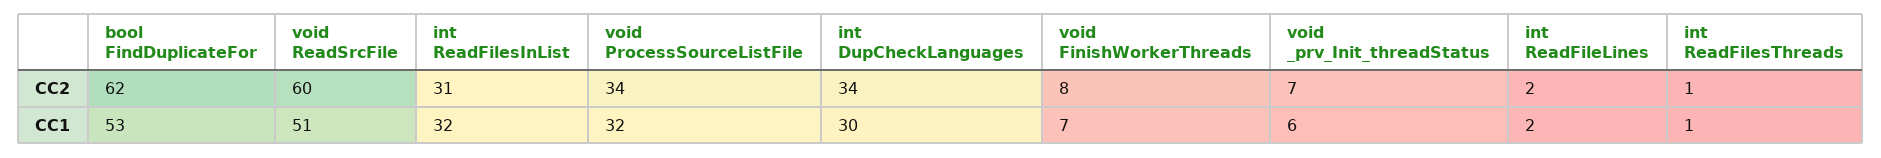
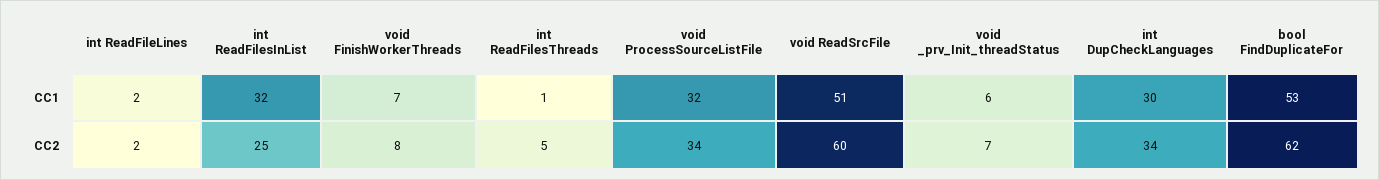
  {
    "bool FindDuplicateFor": {
      "CC2": 62,
      "CC1": 53
    },
    "void ReadSrcFile": {
      "CC2": 60,
      "CC1": 51
    },
    "int ReadFilesInList": {
-     "CC2": 31,
+     "CC2": 25,
      "CC1": 32
    },
    "void ProcessSourceListFile": {
      "CC2": 34,
      "CC1": 32
    },
    "int DupCheckLanguages": {
      "CC2": 34,
      "CC1": 30
    },
    "void FinishWorkerThreads": {
      "CC2": 8,
      "CC1": 7
    },
    "void _prv_Init_threadStatus": {
      "CC2": 7,
      "CC1": 6
    },
    "int ReadFileLines": {
      "CC2": 2,
      "CC1": 2
    },
    "int ReadFilesThreads": {
-     "CC2": 1,
+     "CC2": 5,
      "CC1": 1
    }
  }

